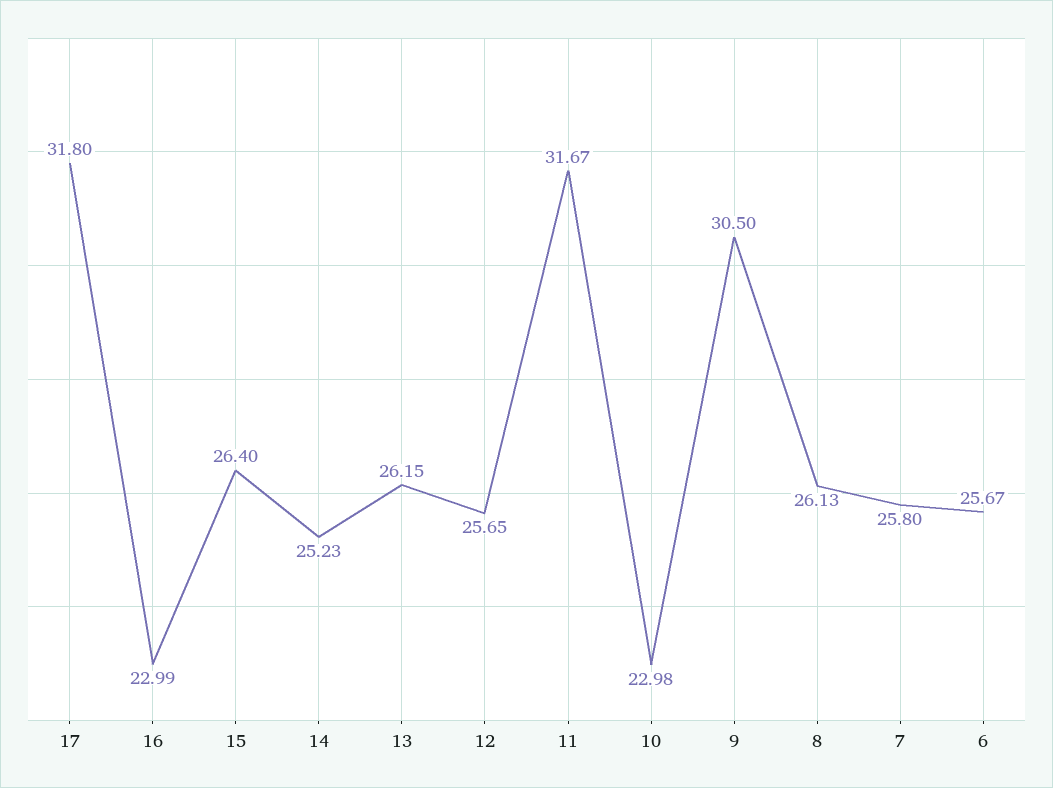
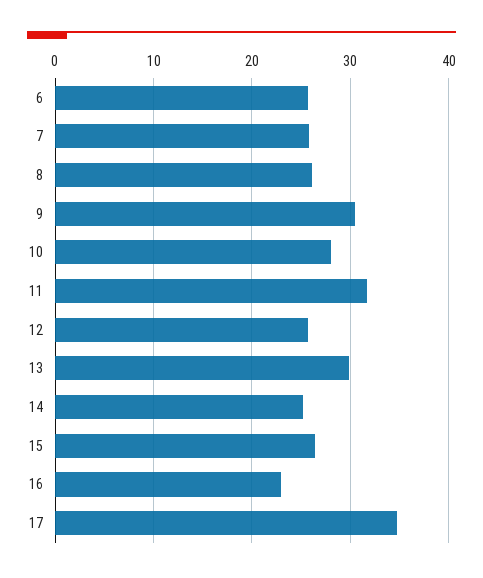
  {
-   "17": 31.8,
+   "17": 35,
    "16": 22.99,
    "15": 26.4,
    "14": 25.23,
-   "13": 26.15,
+   "13": 30,
    "12": 25.65,
    "11": 31.67,
-   "10": 22.98,
+   "10": 28,
    "9": 30.5,
    "8": 26.13,
    "7": 25.8,
    "6": 25.67
  }

